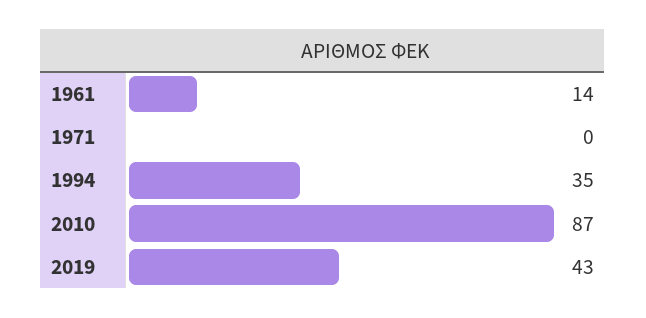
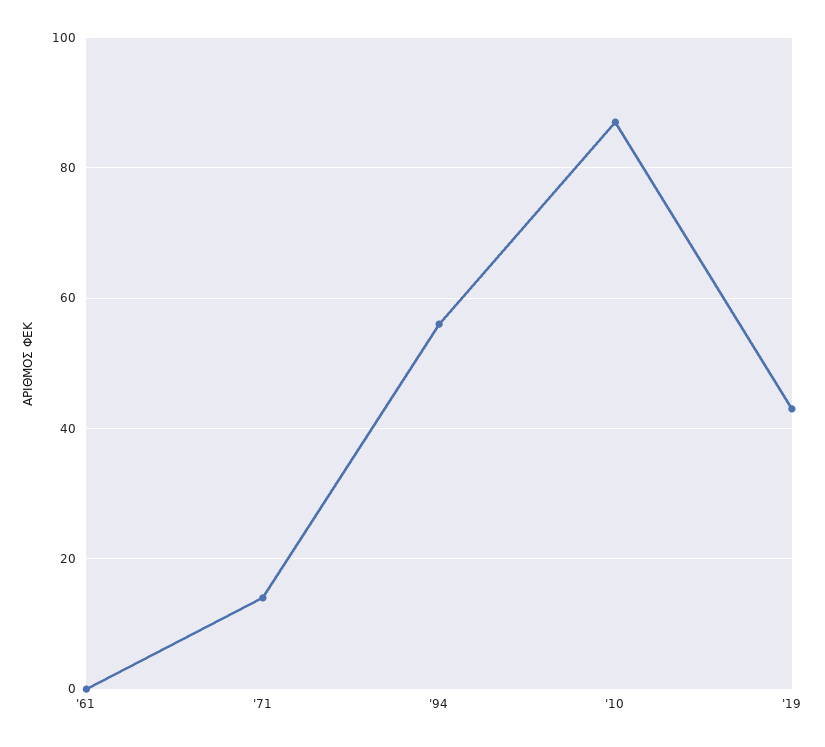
  {
-   "1961": 14,
+   "1961": 0,
-   "1971": 0,
+   "1971": 15,
-   "1994": 35,
+   "1994": 55,
    "2010": 87,
    "2019": 43
  }

